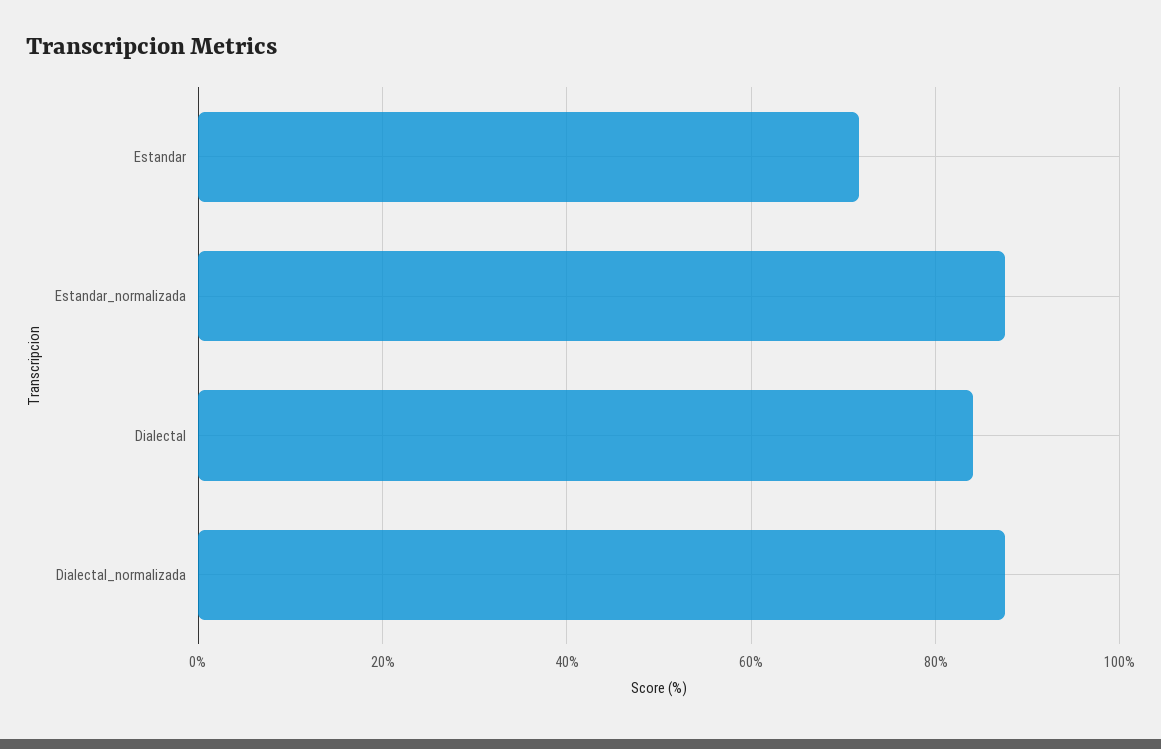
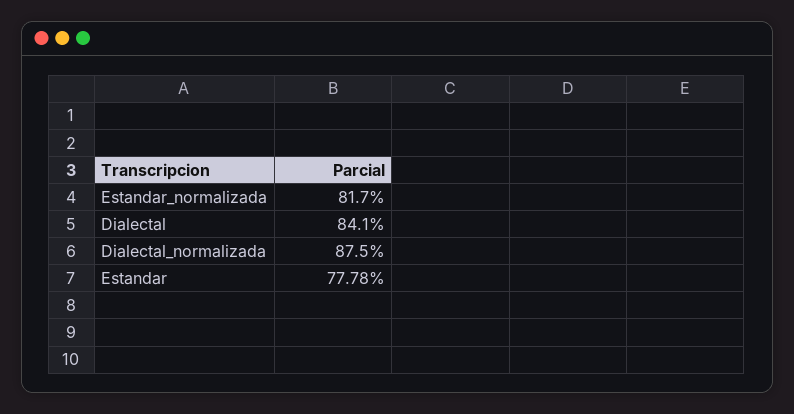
  {
-   "Estandar": 72,
+   "Estandar": 77.78,
-   "Estandar_normalizada": 88,
+   "Estandar_normalizada": 81.7,
    "Dialectal": 84.1,
    "Dialectal_normalizada": 87.5
  }

